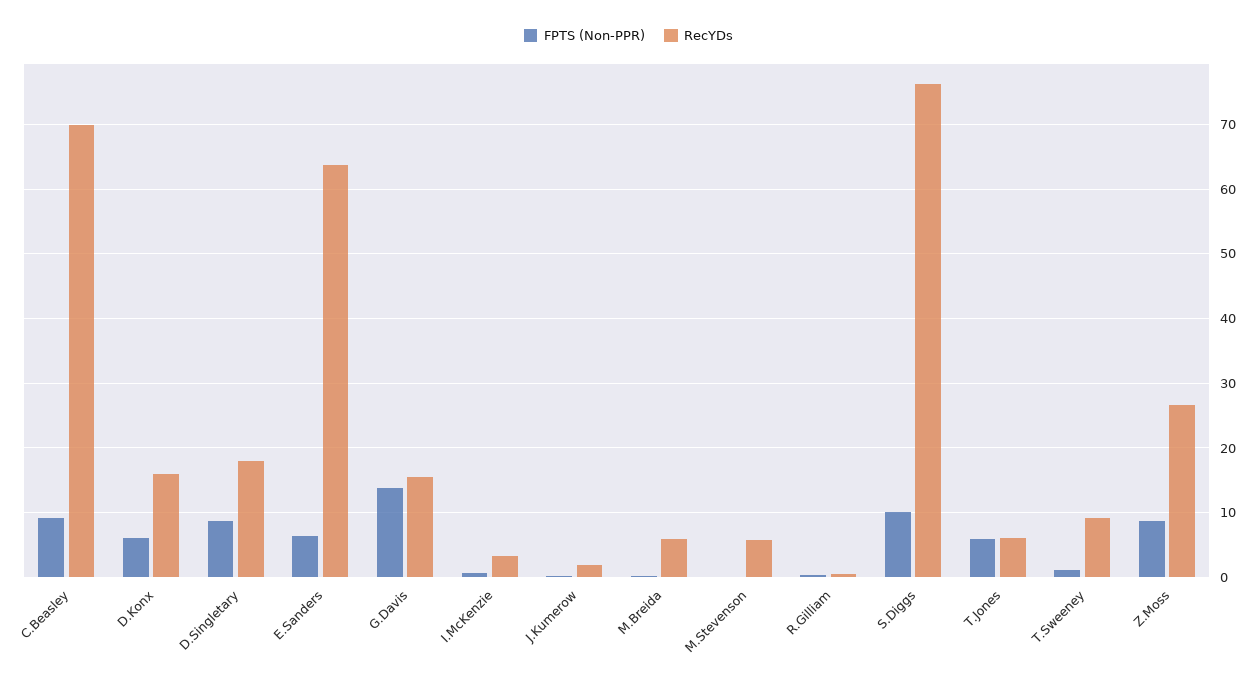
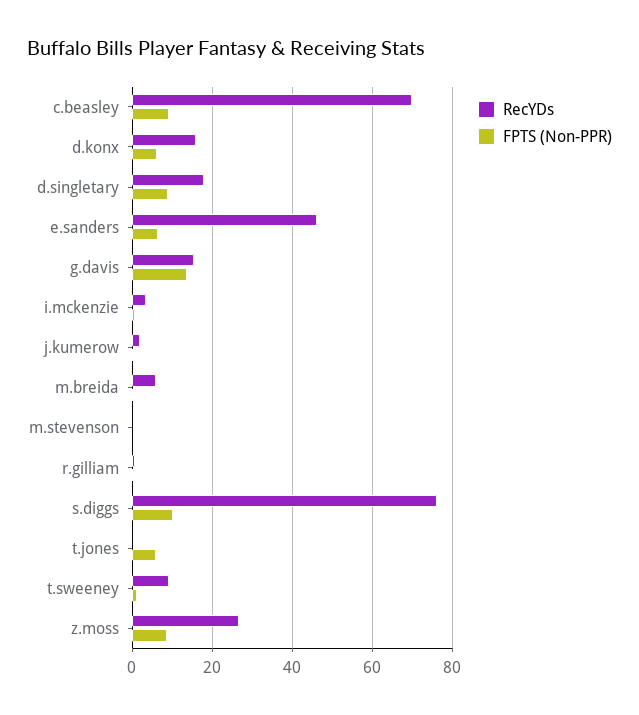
  {
    "FPTS (Non-PPR)": {
      "C.Beasley": 9,
      "D.Konx": 6,
      "D.Singletary": 9,
      "E.Sanders": 6,
      "G.Davis": 14,
      "I.McKenzie": 1,
      "J.Kumerow": 0,
      "M.Breida": 0,
      "M.Stevenson": 0,
      "R.Gilliam": 0,
      "S.Diggs": 10,
      "T.Jones": 6,
      "T.Sweeney": 1,
      "Z.Moss": 9
    },
    "RecYDs": {
      "C.Beasley": 70,
      "D.Konx": 16,
      "D.Singletary": 18,
-     "E.Sanders": 64,
+     "E.Sanders": 46,
      "G.Davis": 15,
      "I.McKenzie": 3,
      "J.Kumerow": 2,
      "M.Breida": 6,
-     "M.Stevenson": 6,
+     "M.Stevenson": 0,
      "R.Gilliam": 1,
      "S.Diggs": 76,
-     "T.Jones": 6,
+     "T.Jones": 0,
      "T.Sweeney": 9,
      "Z.Moss": 27
    }
  }

